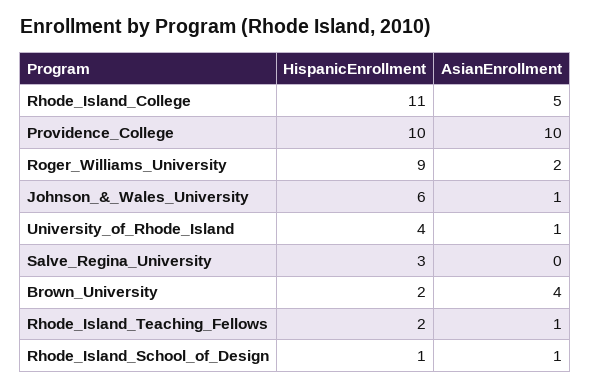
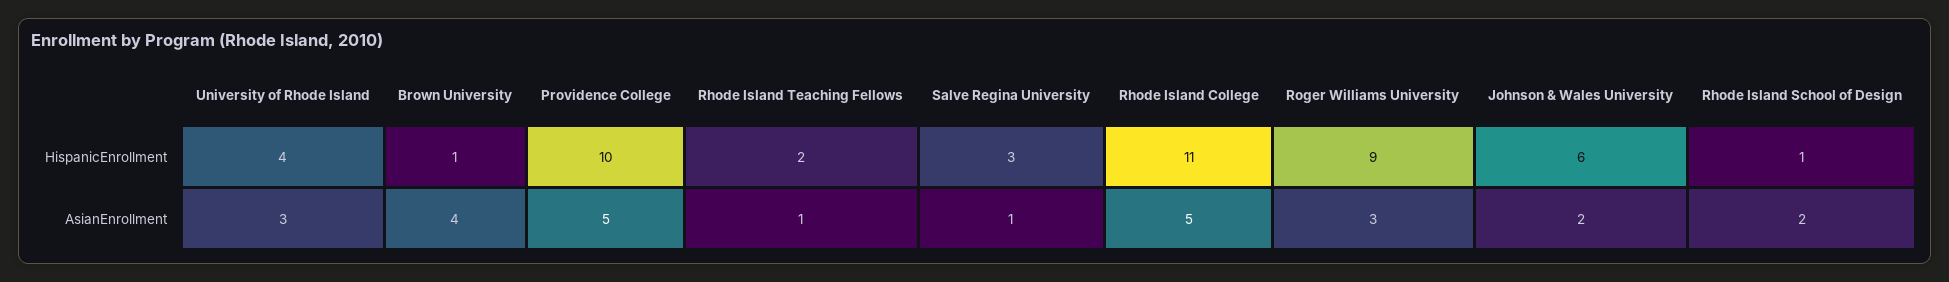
  {
    "HispanicEnrollment": {
      "Rhode_Island_College": 11,
      "Providence_College": 10,
      "Roger_Williams_University": 9,
      "Johnson_&_Wales_University": 6,
      "University_of_Rhode_Island": 4,
      "Salve_Regina_University": 3,
-     "Brown_University": 2,
+     "Brown_University": 1,
      "Rhode_Island_Teaching_Fellows": 2,
      "Rhode_Island_School_of_Design": 1
    },
    "AsianEnrollment": {
      "Rhode_Island_College": 5,
-     "Providence_College": 10,
+     "Providence_College": 5,
-     "Roger_Williams_University": 2,
+     "Roger_Williams_University": 3,
-     "Johnson_&_Wales_University": 1,
+     "Johnson_&_Wales_University": 2,
-     "University_of_Rhode_Island": 1,
+     "University_of_Rhode_Island": 3,
-     "Salve_Regina_University": 0,
+     "Salve_Regina_University": 1,
      "Brown_University": 4,
      "Rhode_Island_Teaching_Fellows": 1,
-     "Rhode_Island_School_of_Design": 1
+     "Rhode_Island_School_of_Design": 2
    }
  }

